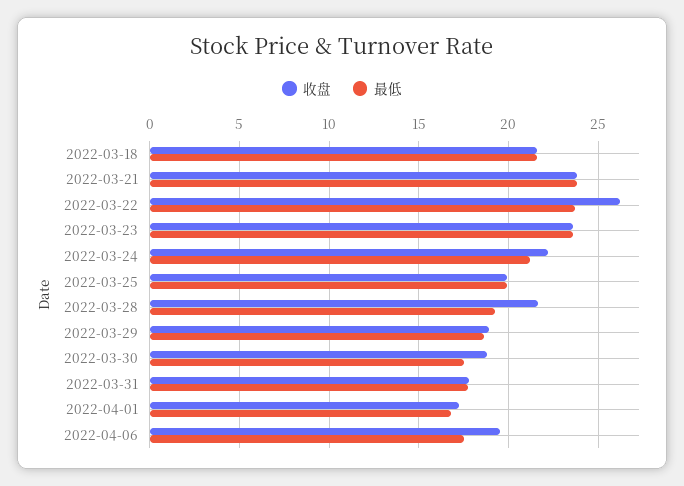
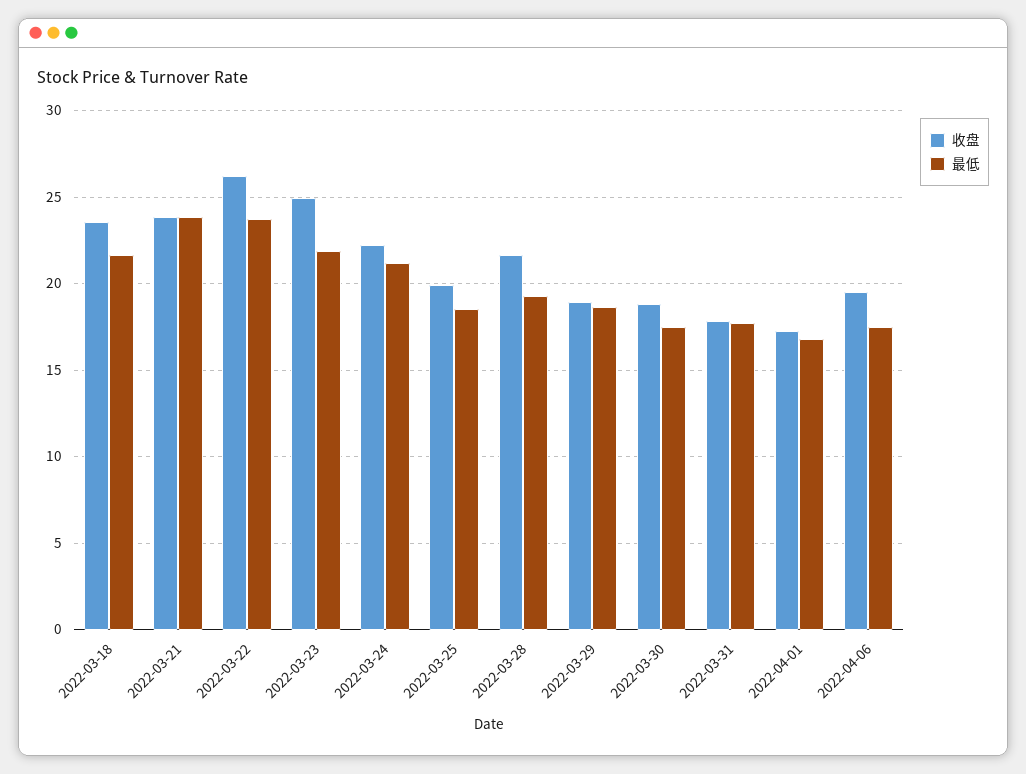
  {
    "收盘": {
-     "2022-03-18": 21.5,
+     "2022-03-18": 23.5,
      "2022-03-21": 24,
      "2022-03-22": 26,
-     "2022-03-23": 23.5,
+     "2022-03-23": 25,
      "2022-03-24": 22,
      "2022-03-25": 20,
      "2022-03-28": 21.5,
      "2022-03-29": 19,
      "2022-03-30": 19,
      "2022-03-31": 18,
      "2022-04-01": 17.5,
      "2022-04-06": 19.5
    },
    "最低": {
      "2022-03-18": 21.5,
      "2022-03-21": 24,
      "2022-03-22": 23.5,
-     "2022-03-23": 23.5,
+     "2022-03-23": 22,
      "2022-03-24": 21,
-     "2022-03-25": 20,
+     "2022-03-25": 18.5,
      "2022-03-28": 19.5,
      "2022-03-29": 18.5,
      "2022-03-30": 17.5,
      "2022-03-31": 17.5,
      "2022-04-01": 17,
      "2022-04-06": 17.5
    }
  }

